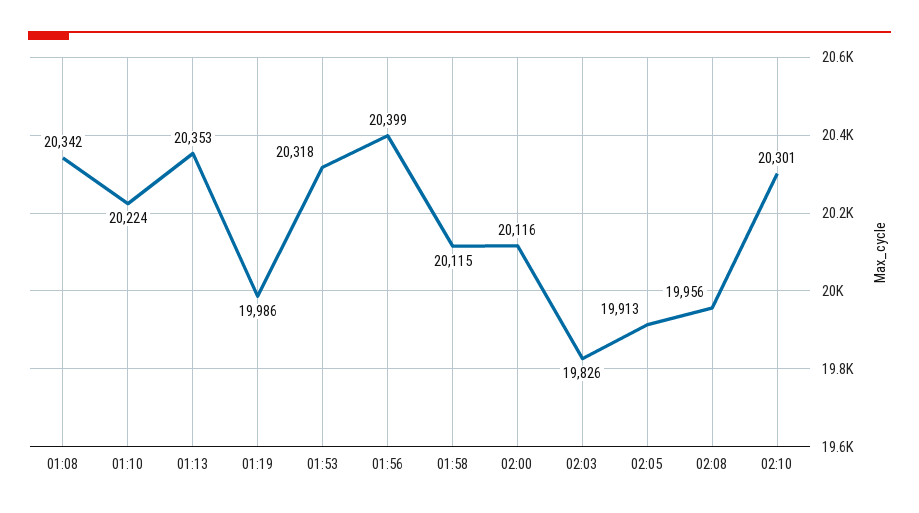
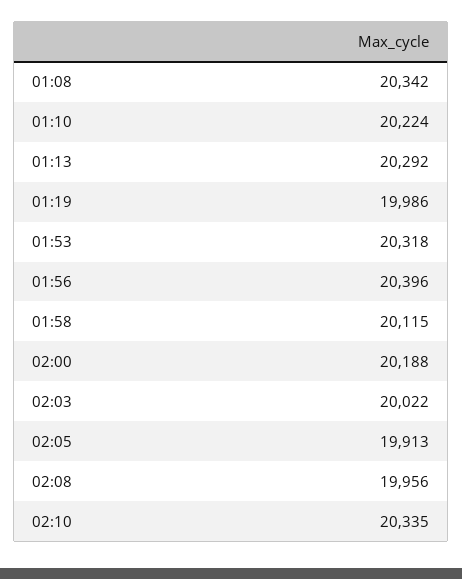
  {
    "01:08": 20342,
    "01:10": 20224,
-   "01:13": 20353,
+   "01:13": 20292,
    "01:19": 19986,
    "01:53": 20318,
-   "01:56": 20399,
+   "01:56": 20396,
    "01:58": 20115,
-   "02:00": 20116,
+   "02:00": 20188,
-   "02:03": 19826,
+   "02:03": 20022,
    "02:05": 19913,
    "02:08": 19956,
-   "02:10": 20301
+   "02:10": 20335
  }

